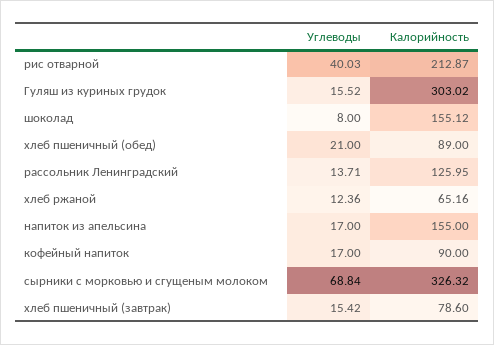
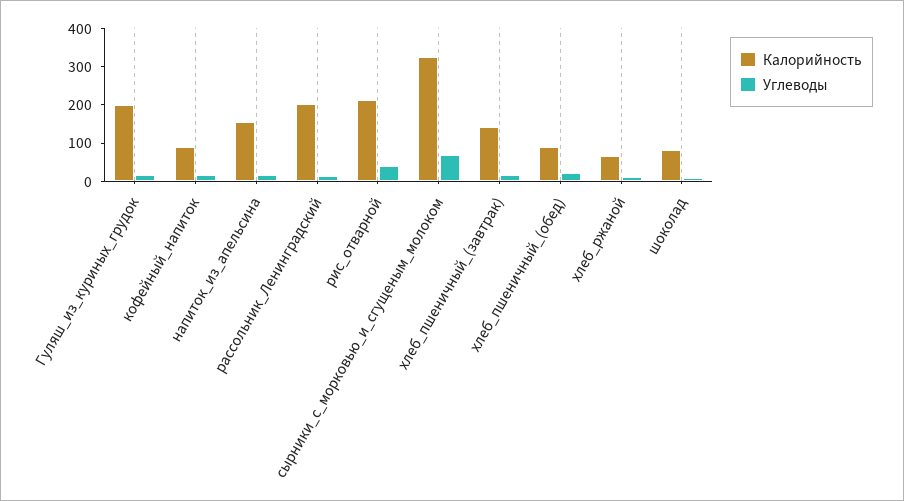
  {
    "Углеводы": {
      "рис отварной": 40.03,
      "Гуляш из куриных грудок": 15.52,
      "шоколад": 8,
      "хлеб пшеничный (обед)": 21,
      "рассольник Ленинградский": 13.71,
      "хлеб ржаной": 12.36,
      "напиток из апельсина": 17,
      "кофейный напиток": 17,
      "сырники с морковью и сгущеным молоком": 68.84,
      "хлеб пшеничный (завтрак)": 15.42
    },
    "Калорийность": {
      "рис отварной": 212.87,
-     "Гуляш из куриных грудок": 303.02,
+     "Гуляш из куриных грудок": 200,
-     "шоколад": 155.12,
+     "шоколад": 75,
      "хлеб пшеничный (обед)": 89,
-     "рассольник Ленинградский": 125.95,
+     "рассольник Ленинградский": 200,
      "хлеб ржаной": 65.16,
      "напиток из апельсина": 155,
      "кофейный напиток": 90,
      "сырники с морковью и сгущеным молоком": 326.32,
-     "хлеб пшеничный (завтрак)": 78.6
+     "хлеб пшеничный (завтрак)": 150
    }
  }

